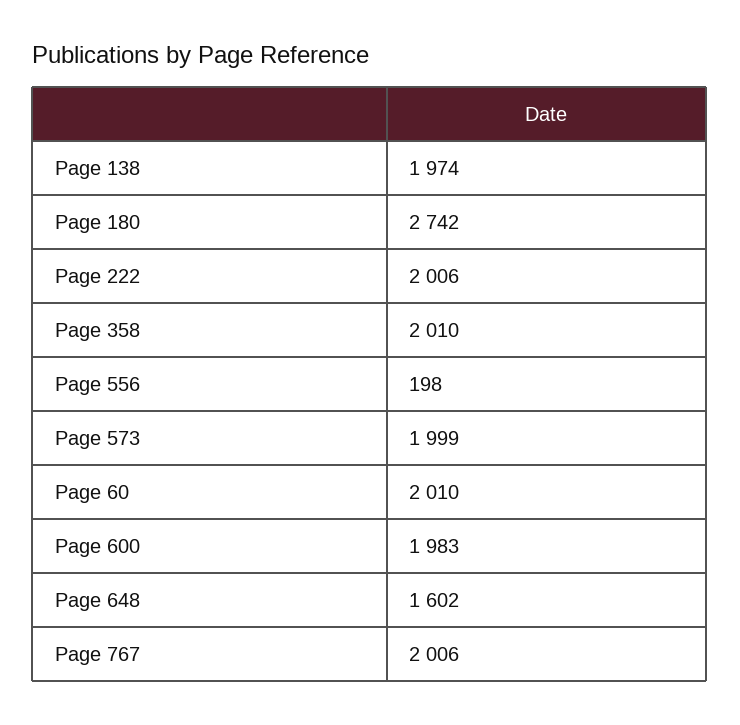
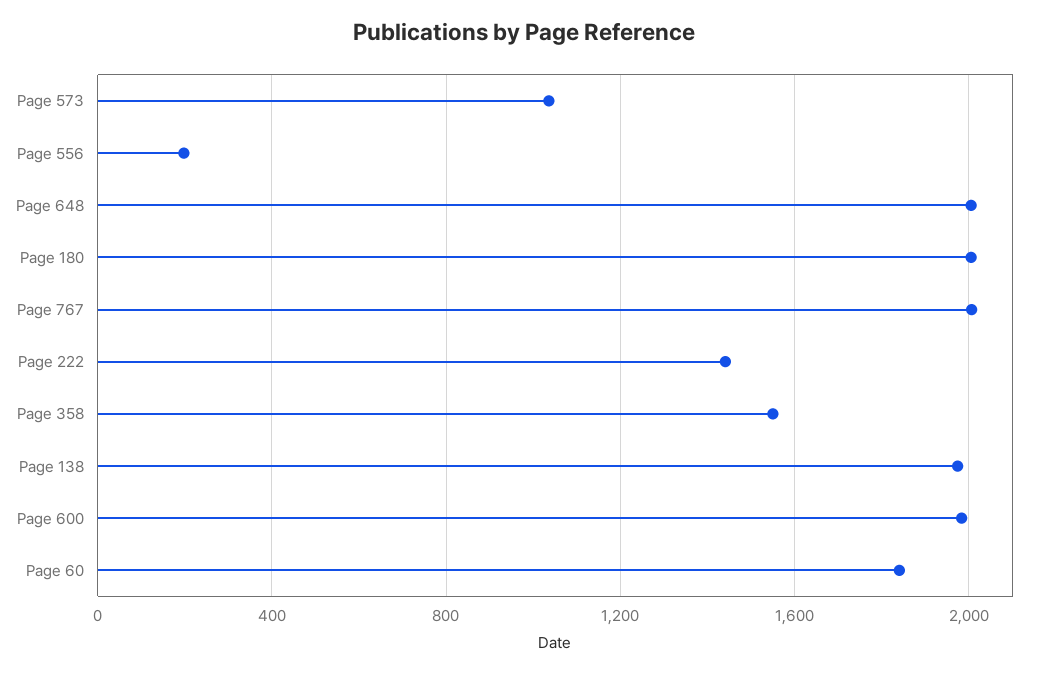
  {
    "Page 138": 1974,
-   "Page 180": 2742,
+   "Page 180": 2000,
-   "Page 222": 2006,
+   "Page 222": 1450,
-   "Page 358": 2010,
+   "Page 358": 1550,
    "Page 556": 198,
-   "Page 573": 1999,
+   "Page 573": 1050,
-   "Page 60": 2010,
+   "Page 60": 1850,
    "Page 600": 1983,
-   "Page 648": 1602,
+   "Page 648": 2000,
    "Page 767": 2006
  }

